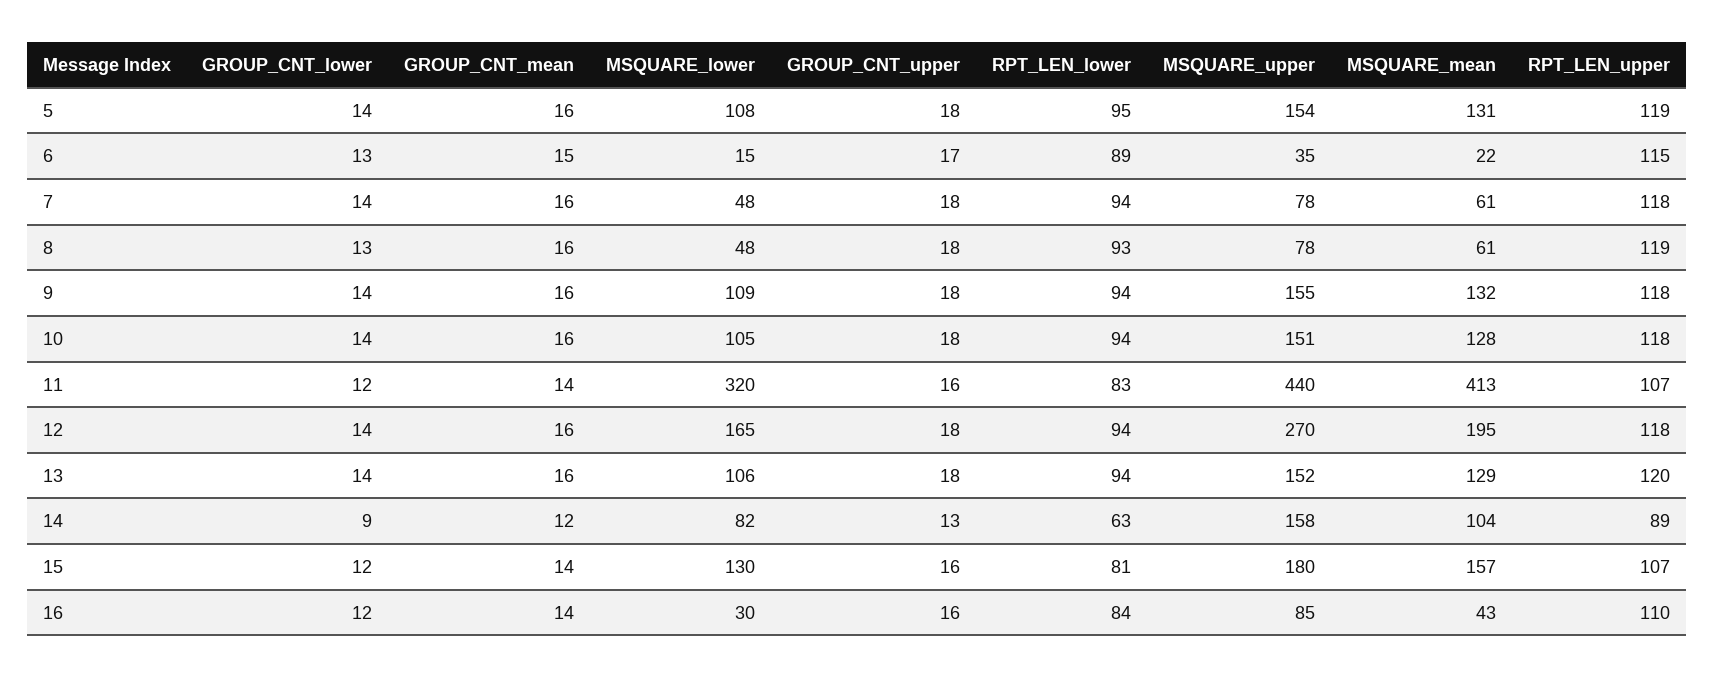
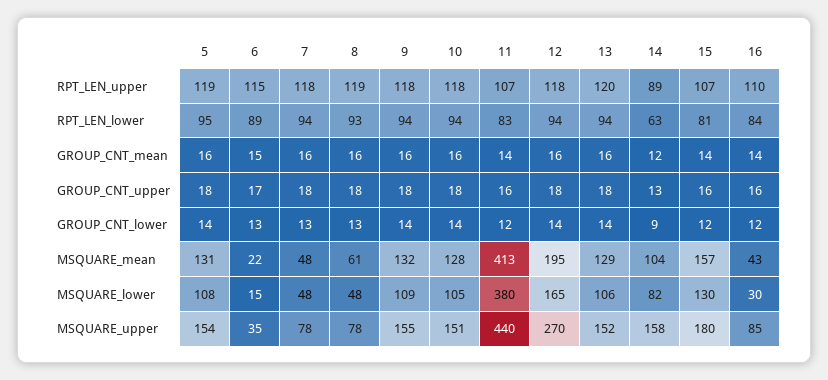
  {
    "GROUP_CNT_lower": {
      "5": 14,
      "6": 13,
-     "7": 14,
+     "7": 13,
      "8": 13,
      "9": 14,
      "10": 14,
      "11": 12,
      "12": 14,
      "13": 14,
      "14": 9,
      "15": 12,
      "16": 12
    },
    "GROUP_CNT_mean": {
      "5": 16,
      "6": 15,
      "7": 16,
      "8": 16,
      "9": 16,
      "10": 16,
      "11": 14,
      "12": 16,
      "13": 16,
      "14": 12,
      "15": 14,
      "16": 14
    },
    "MSQUARE_lower": {
      "5": 108,
      "6": 15,
      "7": 48,
      "8": 48,
      "9": 109,
      "10": 105,
-     "11": 320,
+     "11": 380,
      "12": 165,
      "13": 106,
      "14": 82,
      "15": 130,
      "16": 30
    },
    "GROUP_CNT_upper": {
      "5": 18,
      "6": 17,
      "7": 18,
      "8": 18,
      "9": 18,
      "10": 18,
      "11": 16,
      "12": 18,
      "13": 18,
      "14": 13,
      "15": 16,
      "16": 16
    },
    "RPT_LEN_lower": {
      "5": 95,
      "6": 89,
      "7": 94,
      "8": 93,
      "9": 94,
      "10": 94,
      "11": 83,
      "12": 94,
      "13": 94,
      "14": 63,
      "15": 81,
      "16": 84
    },
    "MSQUARE_upper": {
      "5": 154,
      "6": 35,
      "7": 78,
      "8": 78,
      "9": 155,
      "10": 151,
      "11": 440,
      "12": 270,
      "13": 152,
      "14": 158,
      "15": 180,
      "16": 85
    },
    "MSQUARE_mean": {
      "5": 131,
      "6": 22,
-     "7": 61,
+     "7": 48,
      "8": 61,
      "9": 132,
      "10": 128,
      "11": 413,
      "12": 195,
      "13": 129,
      "14": 104,
      "15": 157,
      "16": 43
    },
    "RPT_LEN_upper": {
      "5": 119,
      "6": 115,
      "7": 118,
      "8": 119,
      "9": 118,
      "10": 118,
      "11": 107,
      "12": 118,
      "13": 120,
      "14": 89,
      "15": 107,
      "16": 110
    }
  }

